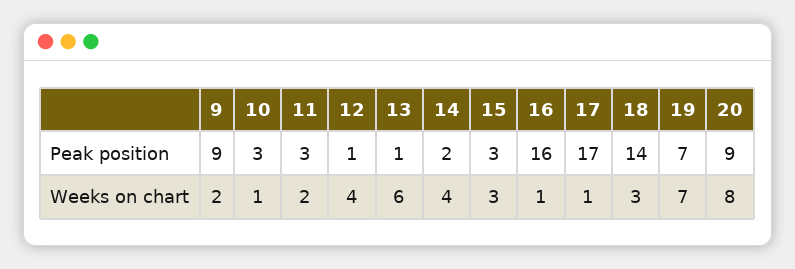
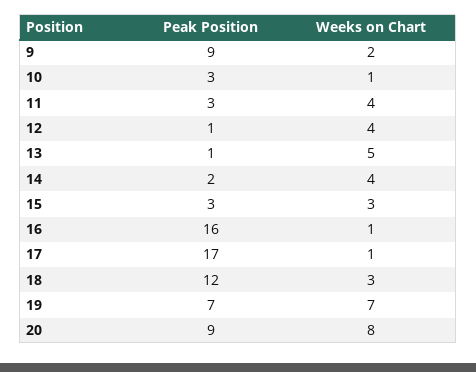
  {
    "9": {
      "Peak position": 9,
      "Weeks on chart": 2
    },
    "10": {
      "Peak position": 3,
      "Weeks on chart": 1
    },
    "11": {
      "Peak position": 3,
-     "Weeks on chart": 2
+     "Weeks on chart": 4
    },
    "12": {
      "Peak position": 1,
      "Weeks on chart": 4
    },
    "13": {
      "Peak position": 1,
-     "Weeks on chart": 6
+     "Weeks on chart": 5
    },
    "14": {
      "Peak position": 2,
      "Weeks on chart": 4
    },
    "15": {
      "Peak position": 3,
      "Weeks on chart": 3
    },
    "16": {
      "Peak position": 16,
      "Weeks on chart": 1
    },
    "17": {
      "Peak position": 17,
      "Weeks on chart": 1
    },
    "18": {
-     "Peak position": 14,
+     "Peak position": 12,
      "Weeks on chart": 3
    },
    "19": {
      "Peak position": 7,
      "Weeks on chart": 7
    },
    "20": {
      "Peak position": 9,
      "Weeks on chart": 8
    }
  }

